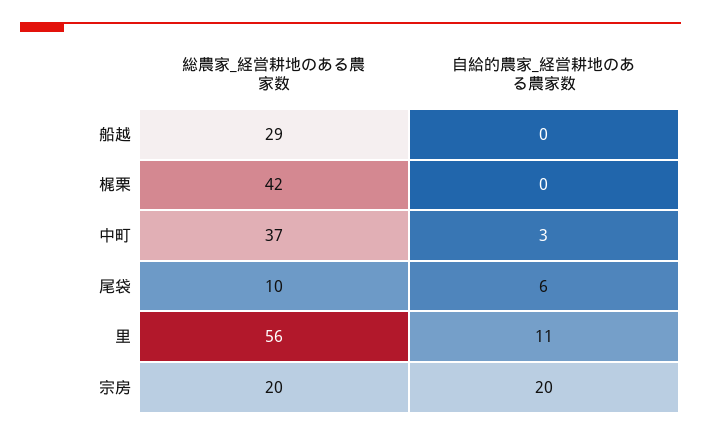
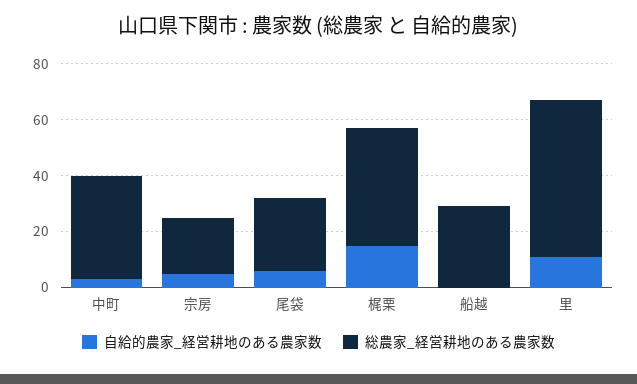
  {
    "総農家_経営耕地のある農家数": {
      "船越": 29,
      "梶栗": 42,
      "中町": 37,
-     "尾袋": 10,
+     "尾袋": 25,
      "里": 56,
      "宗房": 20
    },
    "自給的農家_経営耕地のある農家数": {
      "船越": 0,
-     "梶栗": 0,
+     "梶栗": 15,
      "中町": 3,
      "尾袋": 6,
      "里": 11,
-     "宗房": 20
+     "宗房": 5
    }
  }

